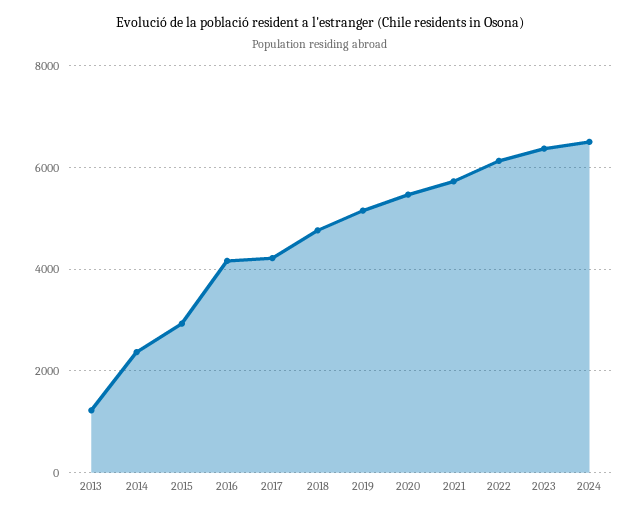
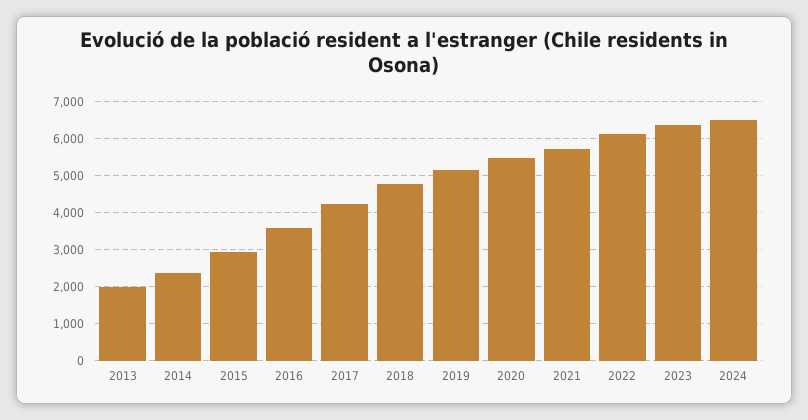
  {
-   "2013": 1200,
+   "2013": 2000,
    "2014": 2400,
    "2015": 3000,
-   "2016": 4200,
+   "2016": 3600,
    "2017": 4200,
    "2018": 4800,
    "2019": 5200,
    "2020": 5400,
    "2021": 5800,
    "2022": 6200,
    "2023": 6400,
    "2024": 6600
  }

